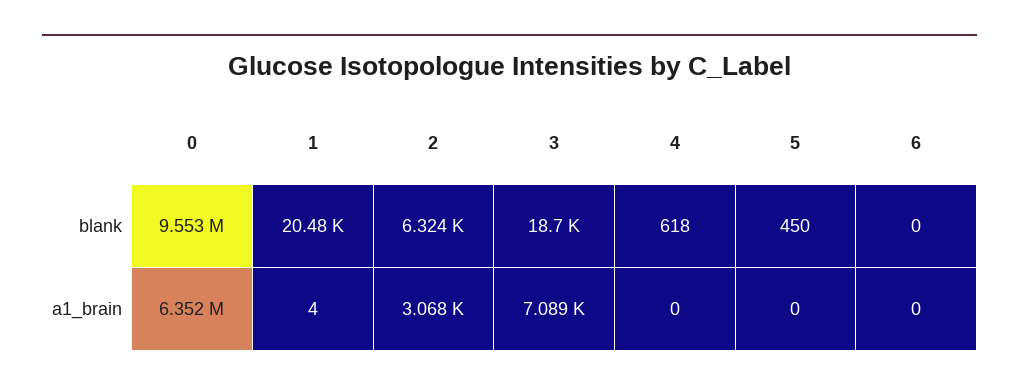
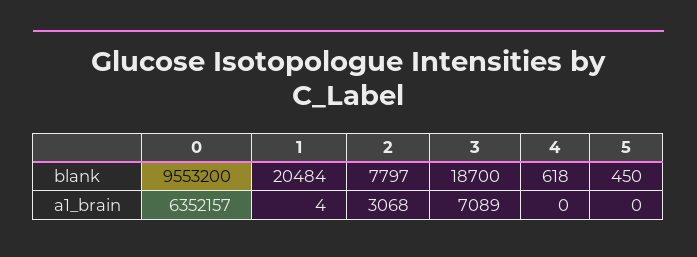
  {
    "0": {
      "blank": 9553200,
      "a1_brain": 6352157
    },
    "1": {
      "blank": 20484,
      "a1_brain": 4
    },
    "2": {
-     "blank": 6324,
+     "blank": 7797,
      "a1_brain": 3068
    },
    "3": {
      "blank": 18700,
      "a1_brain": 7089
    },
    "4": {
      "blank": 618,
      "a1_brain": 0
    },
    "5": {
      "blank": 450,
      "a1_brain": 0
-   },
+   }
-   "6": {
-     "blank": 0,
-     "a1_brain": 0
-   }
  }

